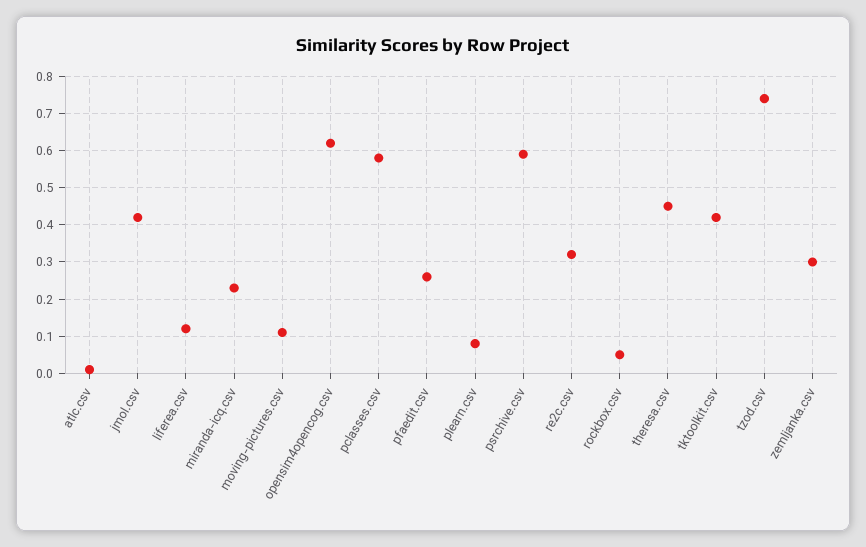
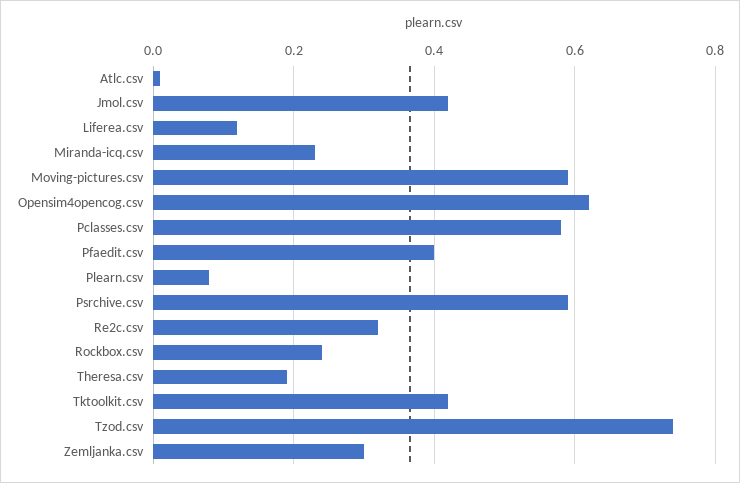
  {
    "atlc.csv": 0,
    "jmol.csv": 0.4,
    "liferea.csv": 0.1,
    "miranda-icq.csv": 0.25,
-   "moving-pictures.csv": 0.1,
+   "moving-pictures.csv": 0.6,
    "opensim4opencog.csv": 0.6,
    "pclasses.csv": 0.6,
-   "pfaedit.csv": 0.25,
+   "pfaedit.csv": 0.4,
    "plearn.csv": 0.1,
    "psrchive.csv": 0.6,
    "re2c.csv": 0.3,
-   "rockbox.csv": 0.05,
+   "rockbox.csv": 0.25,
-   "theresa.csv": 0.45,
+   "theresa.csv": 0.2,
    "tktoolkit.csv": 0.4,
    "tzod.csv": 0.75,
    "zemljanka.csv": 0.3
  }

